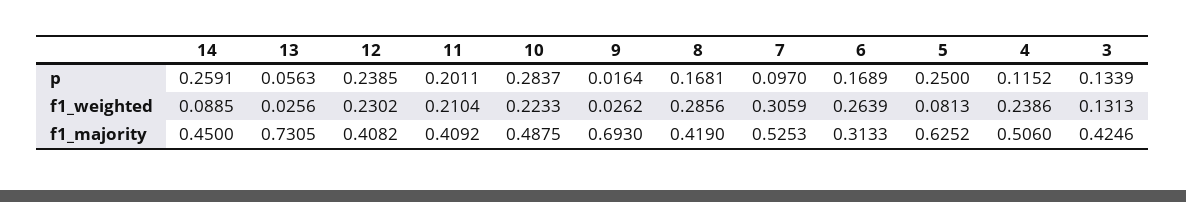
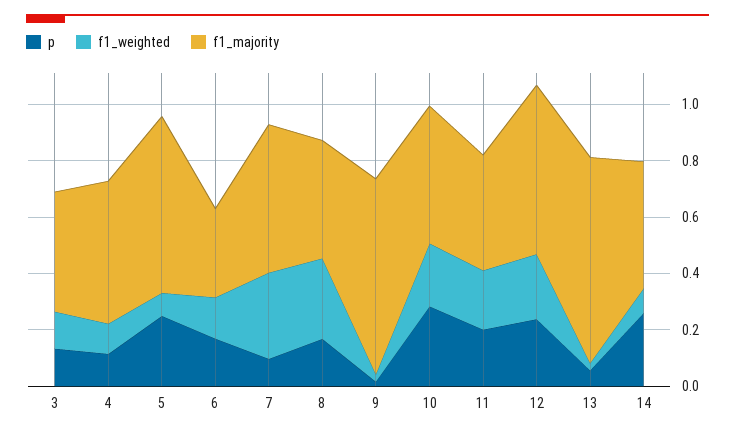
  {
    "p": {
      "14": 0.2591,
      "13": 0.0563,
      "12": 0.2385,
      "11": 0.2011,
      "10": 0.2837,
      "9": 0.0164,
      "8": 0.1681,
      "7": 0.097,
      "6": 0.1689,
      "5": 0.25,
      "4": 0.1152,
      "3": 0.1339
    },
    "f1_weighted": {
      "14": 0.0885,
      "13": 0.0256,
      "12": 0.2302,
      "11": 0.2104,
      "10": 0.2233,
      "9": 0.0262,
      "8": 0.2856,
      "7": 0.3059,
-     "6": 0.2639,
+     "6": 0.15,
      "5": 0.0813,
-     "4": 0.2386,
+     "4": 0.1,
      "3": 0.1313
    },
    "f1_majority": {
      "14": 0.45,
      "13": 0.7305,
-     "12": 0.4082,
+     "12": 0.6,
      "11": 0.4092,
      "10": 0.4875,
      "9": 0.693,
      "8": 0.419,
      "7": 0.5253,
      "6": 0.3133,
      "5": 0.6252,
      "4": 0.506,
      "3": 0.4246
    }
  }

